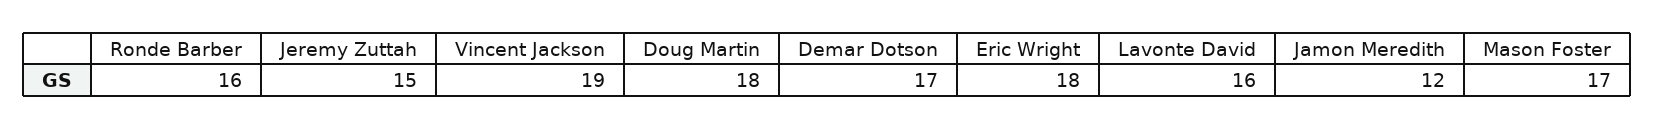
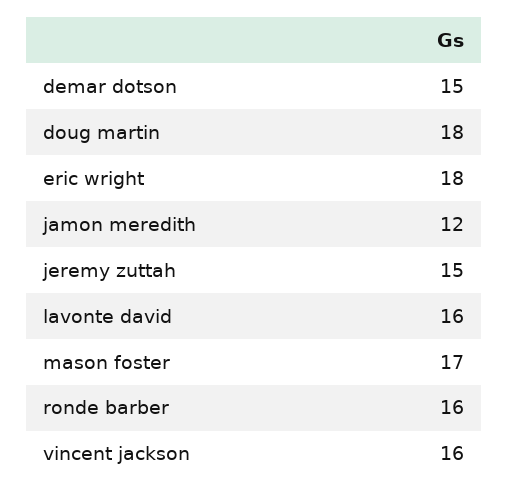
  {
    "Ronde Barber": 16,
    "Jeremy Zuttah": 15,
-   "Vincent Jackson": 19,
+   "Vincent Jackson": 16,
    "Doug Martin": 18,
-   "Demar Dotson": 17,
+   "Demar Dotson": 15,
    "Eric Wright": 18,
    "Lavonte David": 16,
    "Jamon Meredith": 12,
    "Mason Foster": 17
  }

